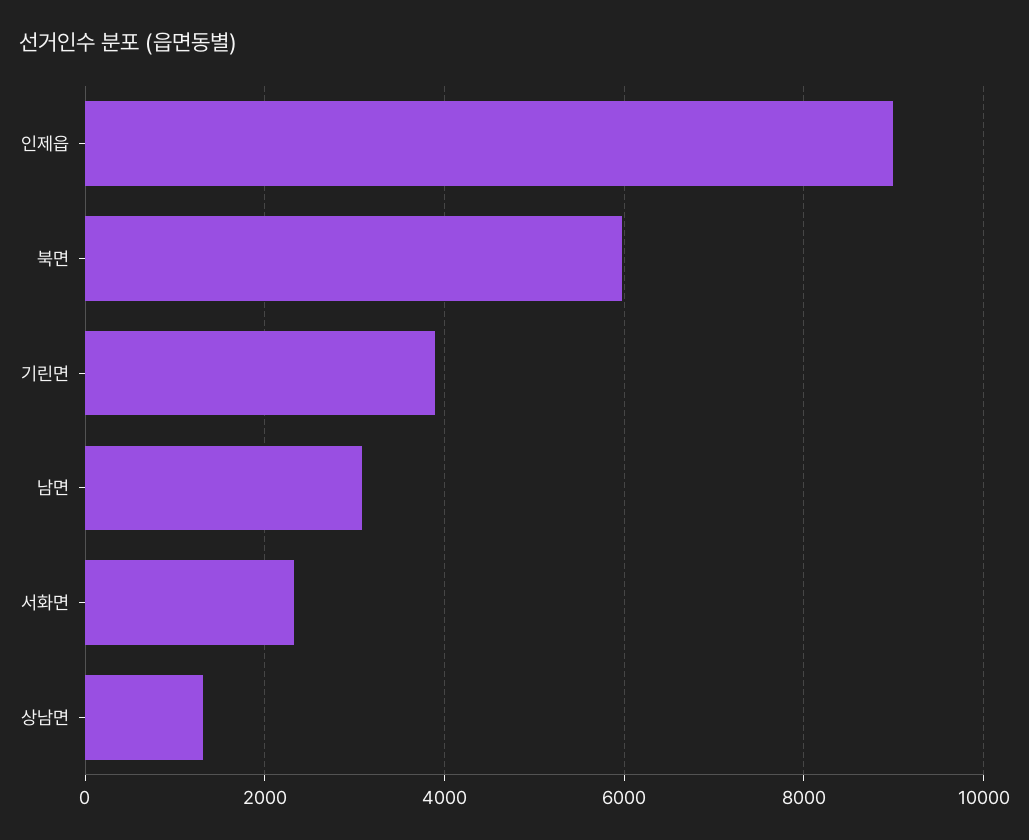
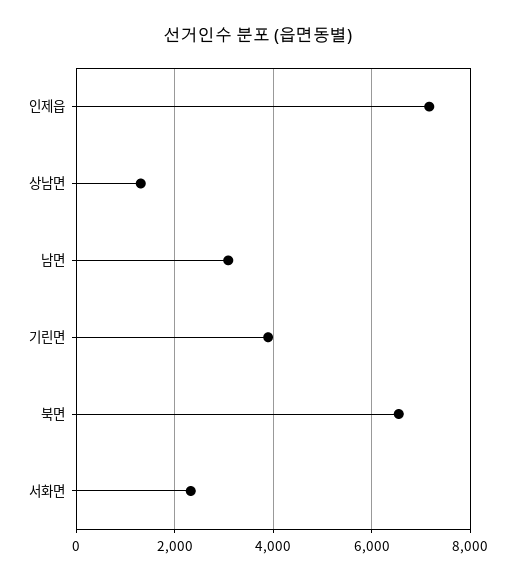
  {
-   "인제읍": 9000,
+   "인제읍": 7200,
-   "북면": 6000,
+   "북면": 6600,
    "기린면": 3800,
    "남면": 3000,
    "서화면": 2400,
    "상남면": 1400
  }

